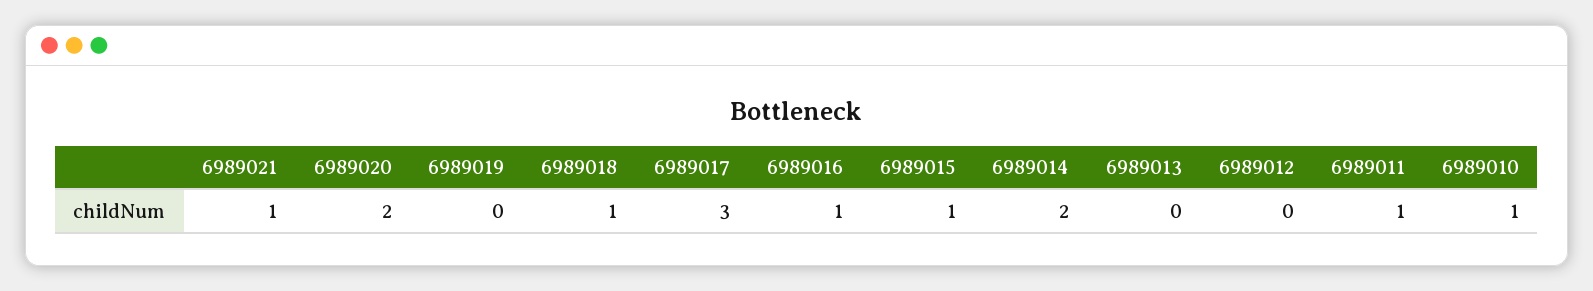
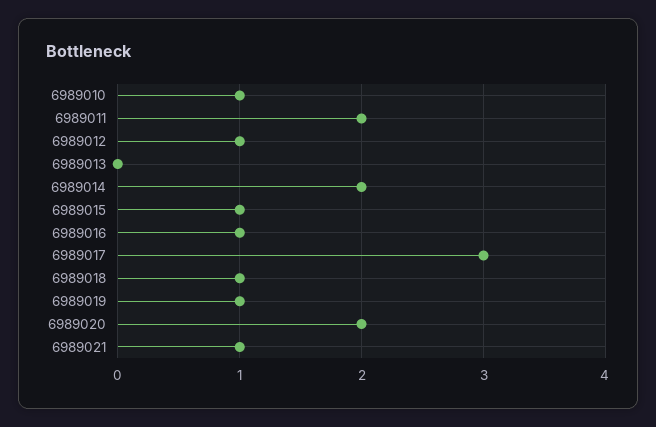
  {
    "6989021": 1,
    "6989020": 2,
-   "6989019": 0,
+   "6989019": 1,
    "6989018": 1,
    "6989017": 3,
    "6989016": 1,
    "6989015": 1,
    "6989014": 2,
    "6989013": 0,
-   "6989012": 0,
+   "6989012": 1,
-   "6989011": 1,
+   "6989011": 2,
    "6989010": 1
  }

